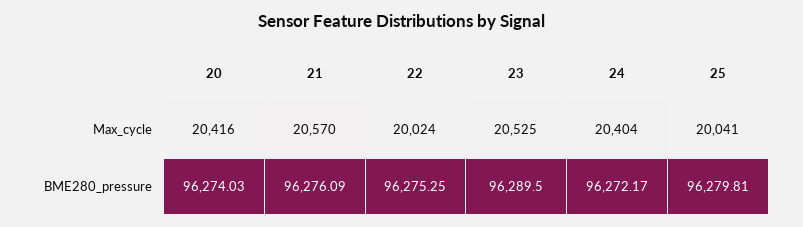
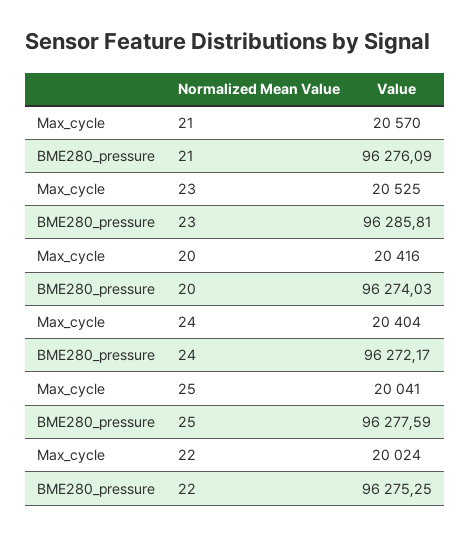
  {
    "20": {
      "Max_cycle": 20416,
      "BME280_pressure": 96274.03
    },
    "21": {
      "Max_cycle": 20570,
      "BME280_pressure": 96276.09
    },
    "22": {
      "Max_cycle": 20024,
      "BME280_pressure": 96275.25
    },
    "23": {
      "Max_cycle": 20525,
-     "BME280_pressure": 96289.5
+     "BME280_pressure": 96285.81
    },
    "24": {
      "Max_cycle": 20404,
      "BME280_pressure": 96272.17
    },
    "25": {
      "Max_cycle": 20041,
-     "BME280_pressure": 96279.81
+     "BME280_pressure": 96277.59
    }
  }

